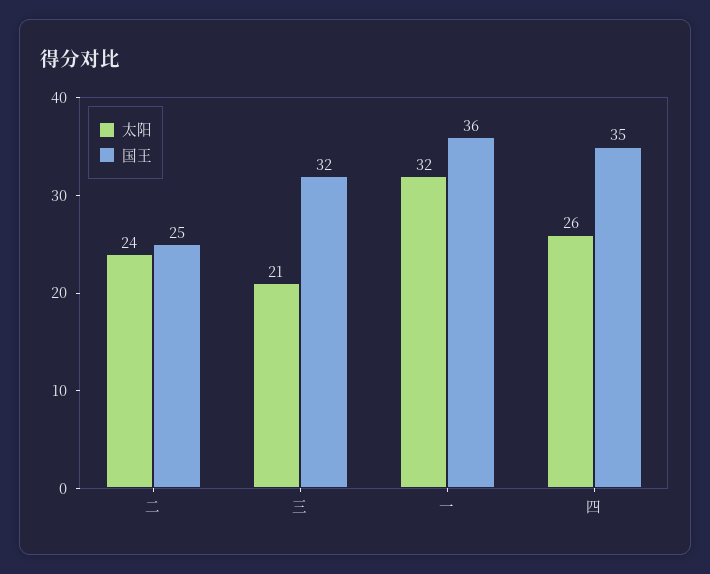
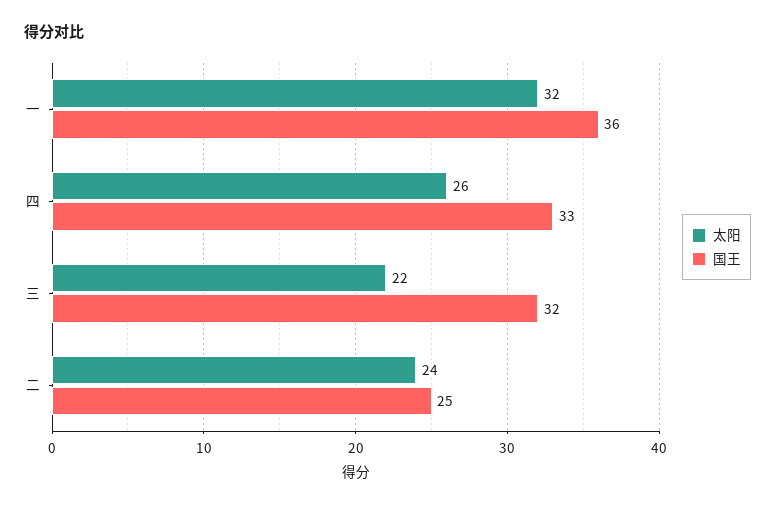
  {
    "太阳": {
      "二": 24,
-     "三": 21,
+     "三": 22,
      "一": 32,
      "四": 26
    },
    "国王": {
      "二": 25,
      "三": 32,
      "一": 36,
-     "四": 35
+     "四": 33
    }
  }

